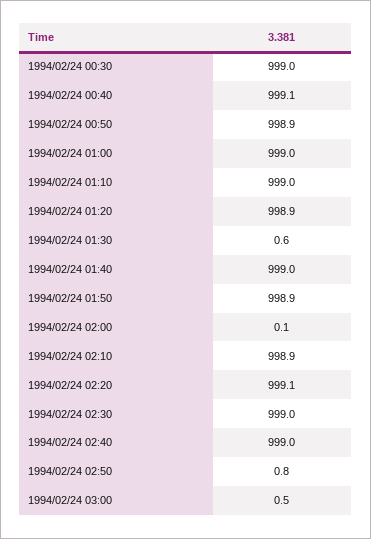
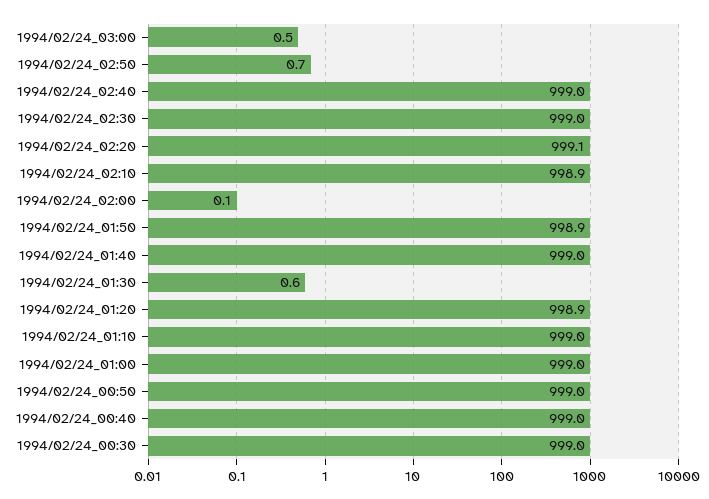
  {
    "1994/02/24 00:30": 999,
-   "1994/02/24 00:40": 999.1,
+   "1994/02/24 00:40": 999,
-   "1994/02/24 00:50": 998.9,
+   "1994/02/24 00:50": 999,
    "1994/02/24 01:00": 999,
    "1994/02/24 01:10": 999,
    "1994/02/24 01:20": 998.9,
    "1994/02/24 01:30": 0.6,
    "1994/02/24 01:40": 999,
    "1994/02/24 01:50": 998.9,
    "1994/02/24 02:00": 0.1,
    "1994/02/24 02:10": 998.9,
    "1994/02/24 02:20": 999.1,
    "1994/02/24 02:30": 999,
    "1994/02/24 02:40": 999,
-   "1994/02/24 02:50": 0.8,
+   "1994/02/24 02:50": 0.7,
    "1994/02/24 03:00": 0.5
  }

